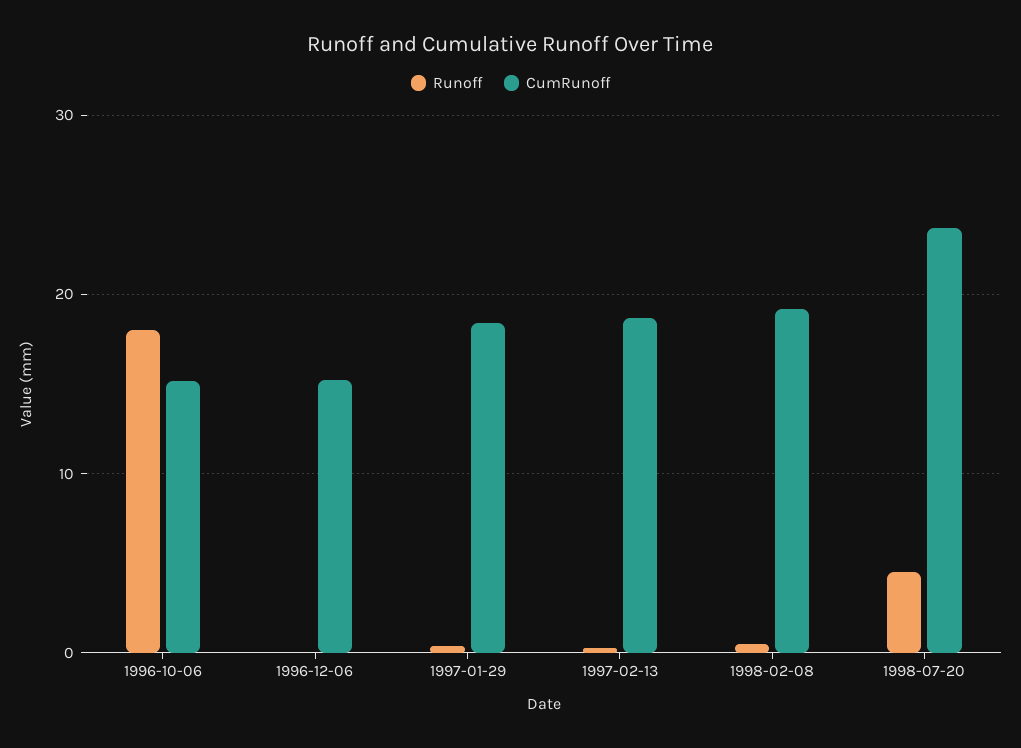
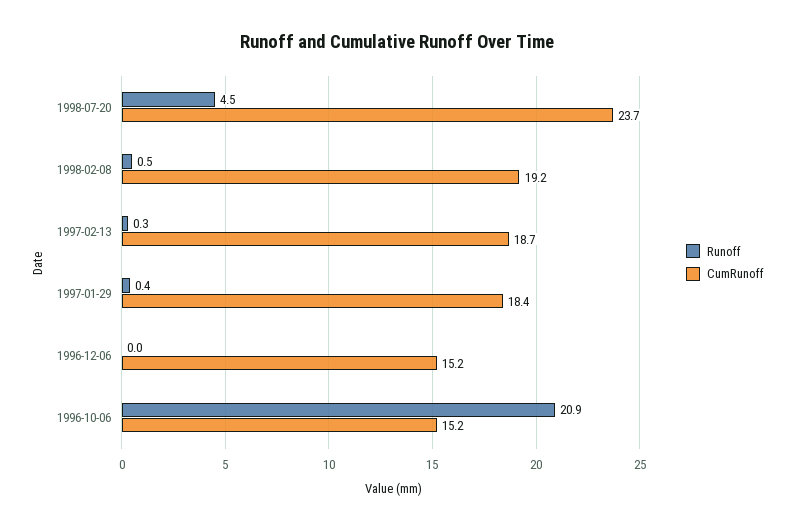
  {
    "Runoff": {
-     "1996-10-06": 18,
+     "1996-10-06": 20.9,
      "1996-12-06": 0,
      "1997-01-29": 0.4,
      "1997-02-13": 0.3,
      "1998-02-08": 0.5,
      "1998-07-20": 4.5
    },
    "CumRunoff": {
      "1996-10-06": 15.2,
      "1996-12-06": 15.2,
      "1997-01-29": 18.4,
      "1997-02-13": 18.7,
      "1998-02-08": 19.2,
      "1998-07-20": 23.7
    }
  }

